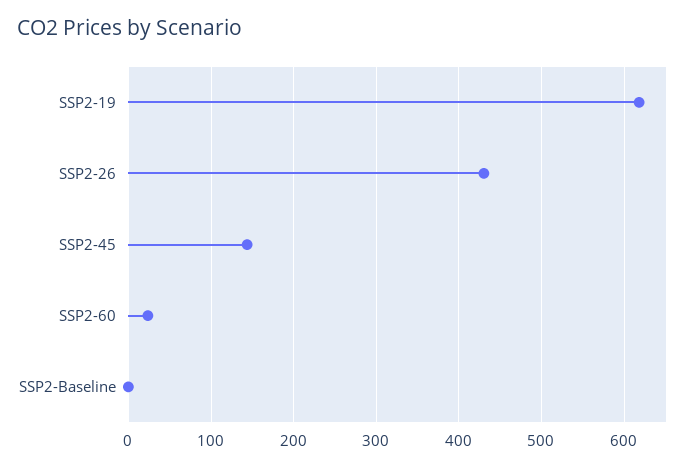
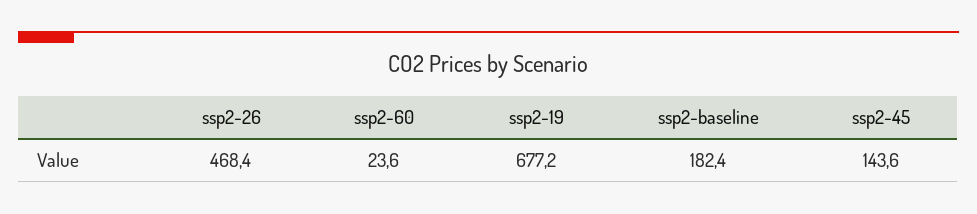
  {
-   "SSP2-19": 620,
+   "SSP2-19": 677.2,
-   "SSP2-26": 430,
+   "SSP2-26": 468.4,
    "SSP2-45": 143.6,
    "SSP2-60": 23.6,
-   "SSP2-Baseline": 0
+   "SSP2-Baseline": 182.4
  }

